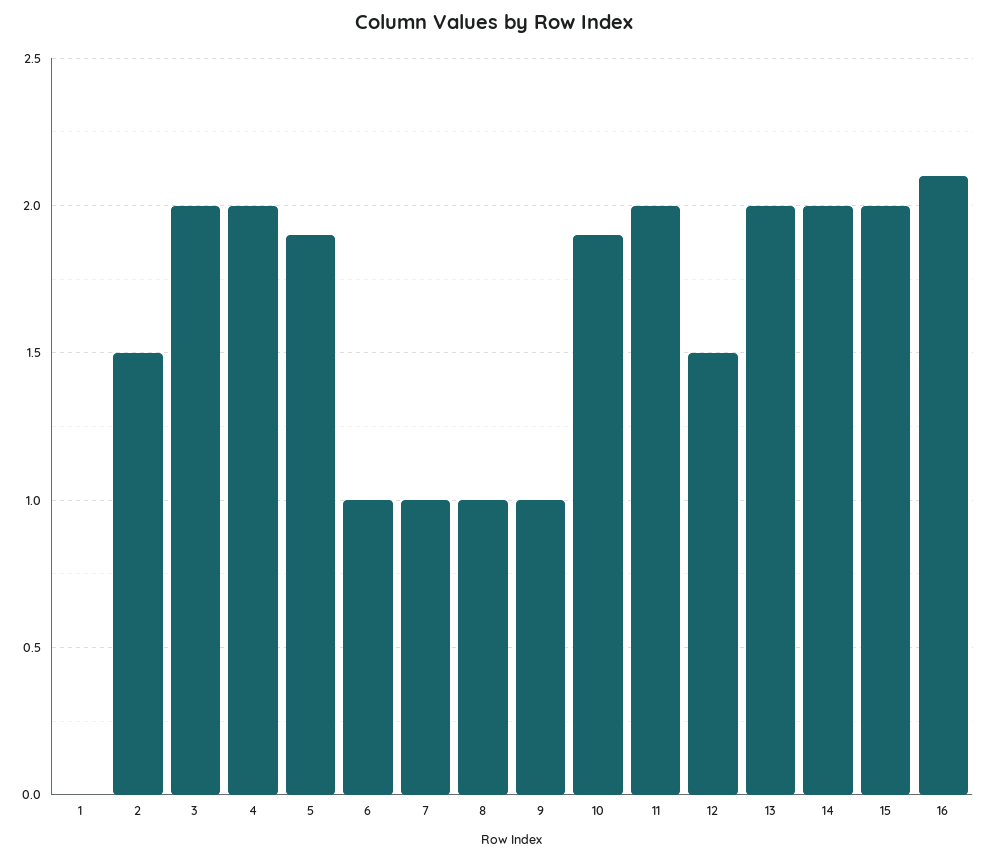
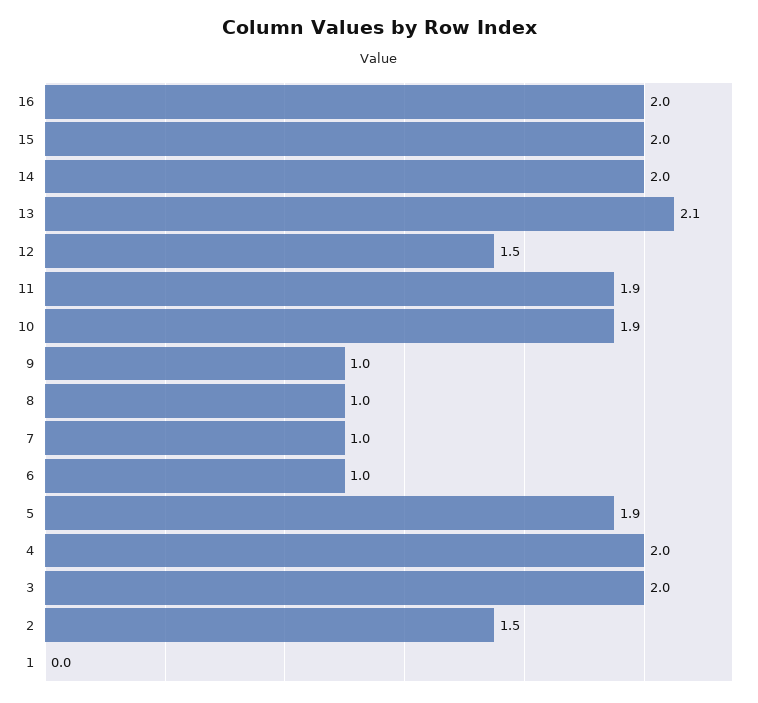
  {
    "1": 0,
    "2": 1.5,
    "3": 2,
    "4": 2,
    "5": 1.9,
    "6": 1,
    "7": 1,
    "8": 1,
    "9": 1,
    "10": 1.9,
-   "11": 2,
+   "11": 1.9,
    "12": 1.5,
-   "13": 2,
+   "13": 2.1,
    "14": 2,
    "15": 2,
-   "16": 2.1
+   "16": 2
  }

